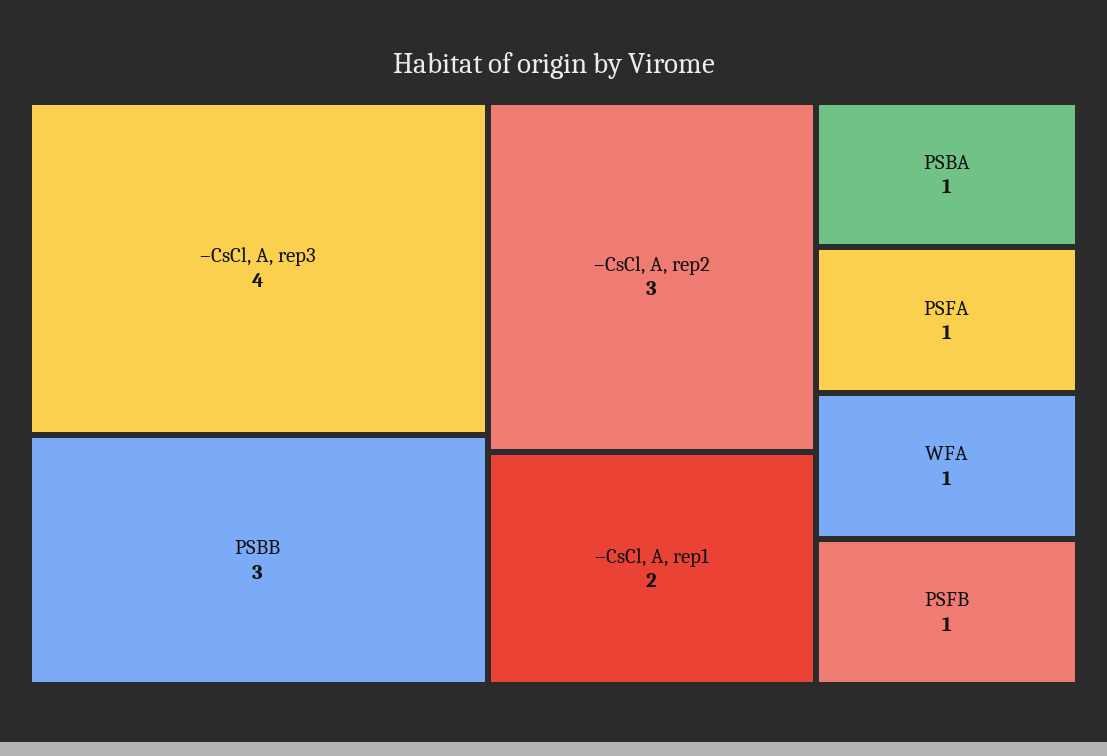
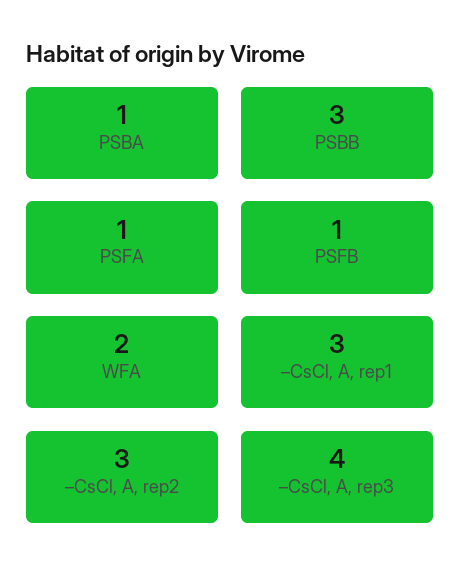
  {
    "–CsCl, A, rep3": 4,
    "PSBB": 3,
    "–CsCl, A, rep2": 3,
-   "–CsCl, A, rep1": 2,
+   "–CsCl, A, rep1": 3,
    "PSBA": 1,
    "PSFA": 1,
-   "WFA": 1,
+   "WFA": 2,
    "PSFB": 1
  }

